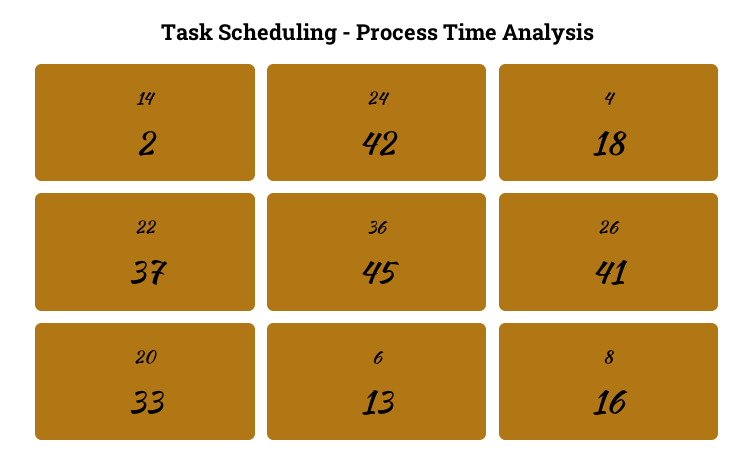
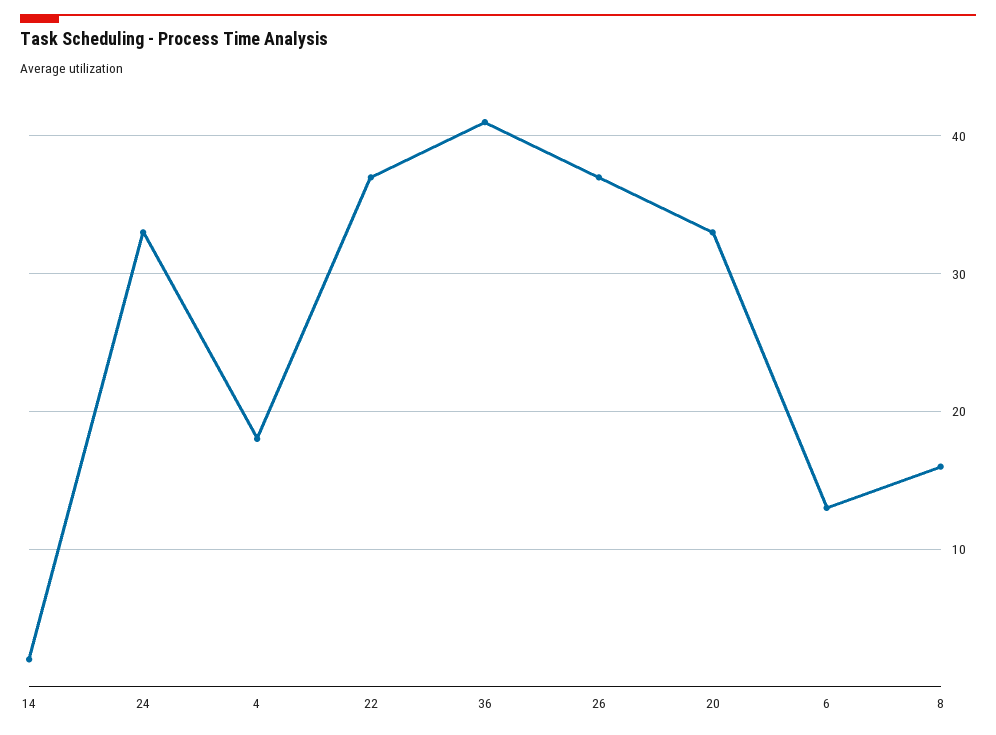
  {
    "14": 2,
-   "24": 42,
+   "24": 33,
    "4": 18,
    "22": 37,
-   "36": 45,
+   "36": 41,
-   "26": 41,
+   "26": 37,
    "20": 33,
    "6": 13,
    "8": 16
  }

